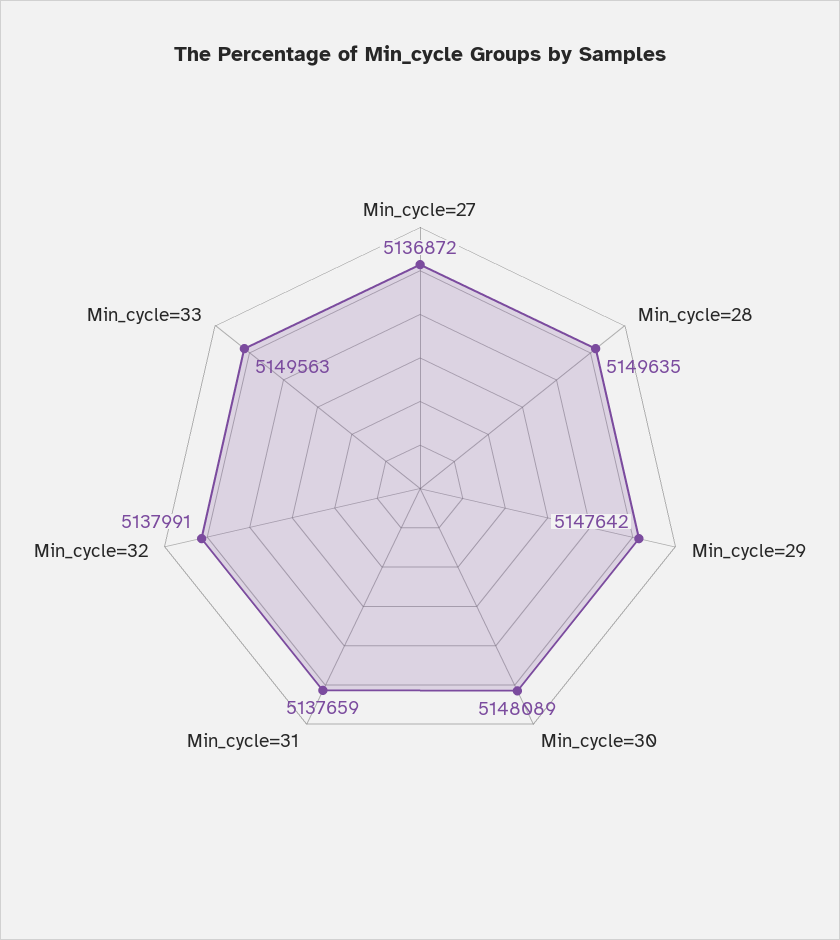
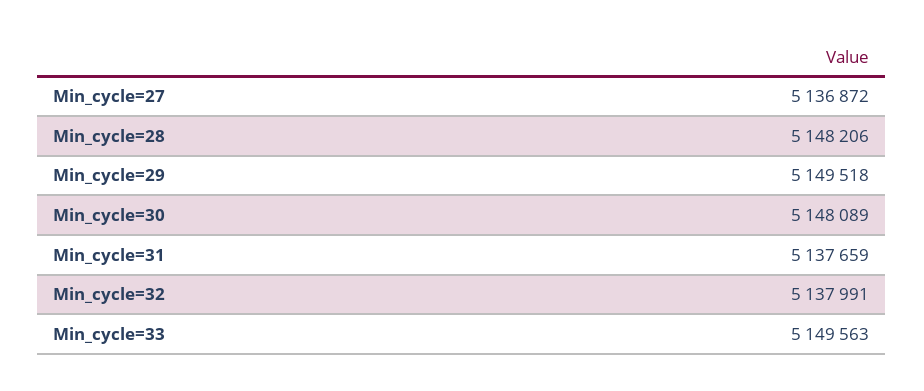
  {
    "Min_cycle=27": 5136872,
-   "Min_cycle=28": 5149635,
+   "Min_cycle=28": 5148206,
-   "Min_cycle=29": 5147642,
+   "Min_cycle=29": 5149518,
    "Min_cycle=30": 5148089,
    "Min_cycle=31": 5137659,
    "Min_cycle=32": 5137991,
    "Min_cycle=33": 5149563
  }

